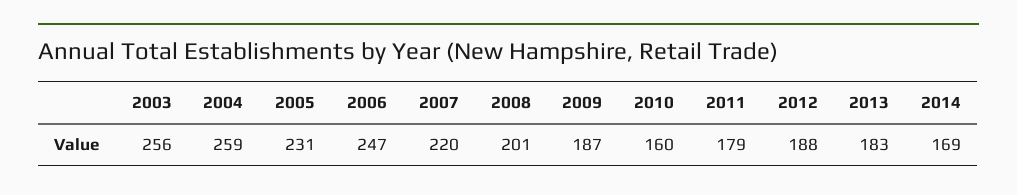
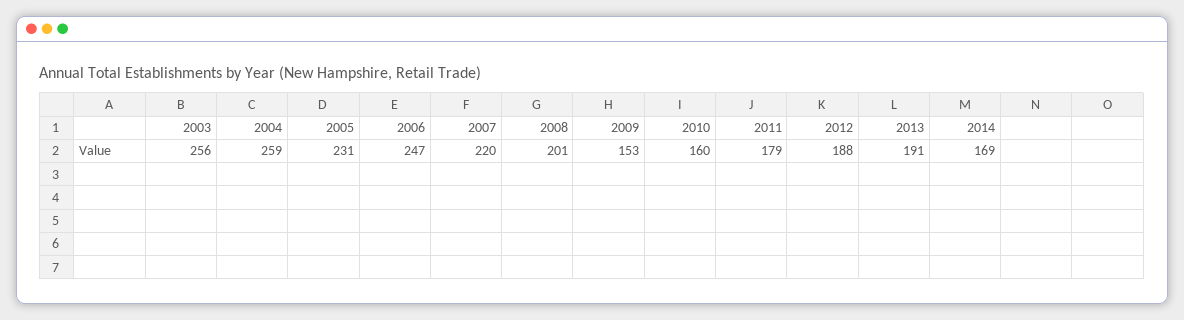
  {
    "2003": 256,
    "2004": 259,
    "2005": 231,
    "2006": 247,
    "2007": 220,
    "2008": 201,
-   "2009": 187,
+   "2009": 153,
    "2010": 160,
    "2011": 179,
    "2012": 188,
-   "2013": 183,
+   "2013": 191,
    "2014": 169
  }

